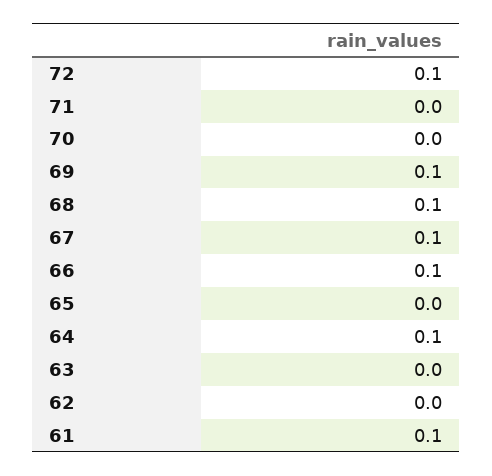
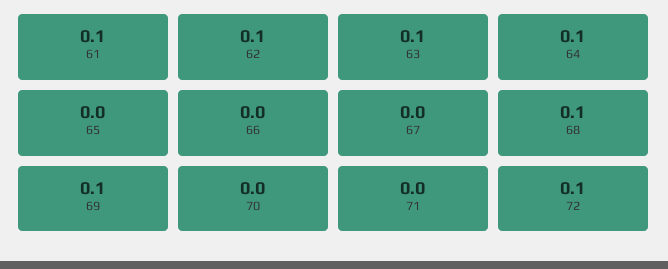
  {
    "72": 0.1,
    "71": 0,
    "70": 0,
    "69": 0.1,
    "68": 0.1,
-   "67": 0.1,
+   "67": 0,
-   "66": 0.1,
+   "66": 0,
    "65": 0,
    "64": 0.1,
-   "63": 0,
+   "63": 0.1,
-   "62": 0,
+   "62": 0.1,
    "61": 0.1
  }

